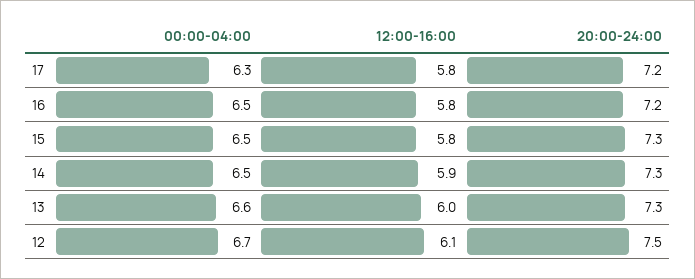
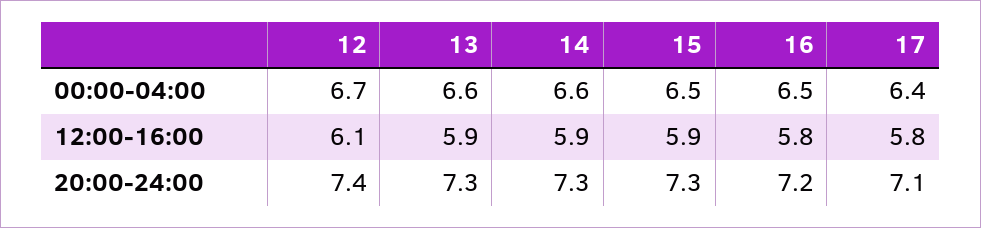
  {
    "00:00-04:00": {
-     "17": 6.3,
+     "17": 6.4,
      "16": 6.5,
      "15": 6.5,
-     "14": 6.5,
+     "14": 6.6,
      "13": 6.6,
      "12": 6.7
    },
    "12:00-16:00": {
      "17": 5.8,
      "16": 5.8,
-     "15": 5.8,
+     "15": 5.9,
      "14": 5.9,
-     "13": 6,
+     "13": 5.9,
      "12": 6.1
    },
    "20:00-24:00": {
-     "17": 7.2,
+     "17": 7.1,
      "16": 7.2,
      "15": 7.3,
      "14": 7.3,
      "13": 7.3,
-     "12": 7.5
+     "12": 7.4
    }
  }

